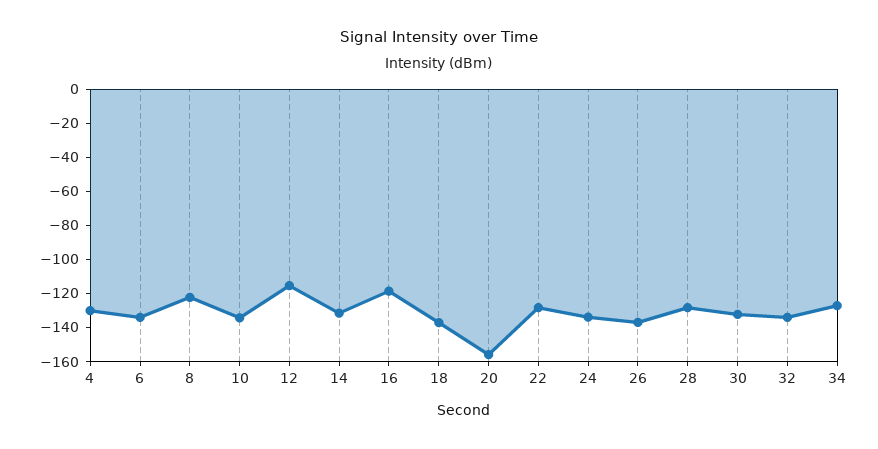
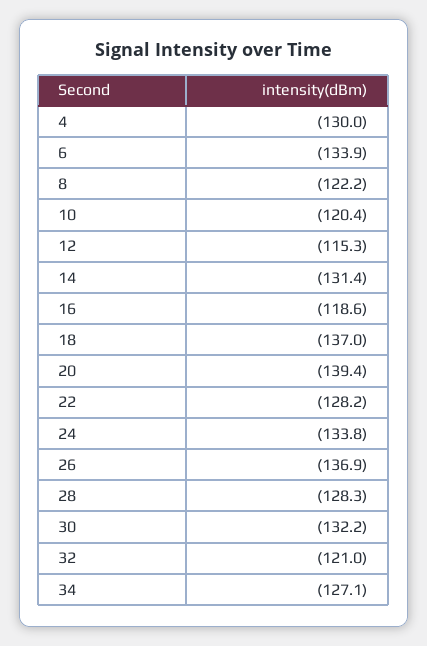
  {
    "4": -130,
    "6": -133.9,
    "8": -122.2,
-   "10": -135,
+   "10": -120.4,
    "12": -115.3,
    "14": -131.4,
    "16": -118.6,
    "18": -137,
-   "20": -155,
+   "20": -139.4,
    "22": -128.2,
    "24": -133.8,
    "26": -136.9,
    "28": -128.3,
    "30": -132.2,
-   "32": -135,
+   "32": -121,
    "34": -127.1
  }

